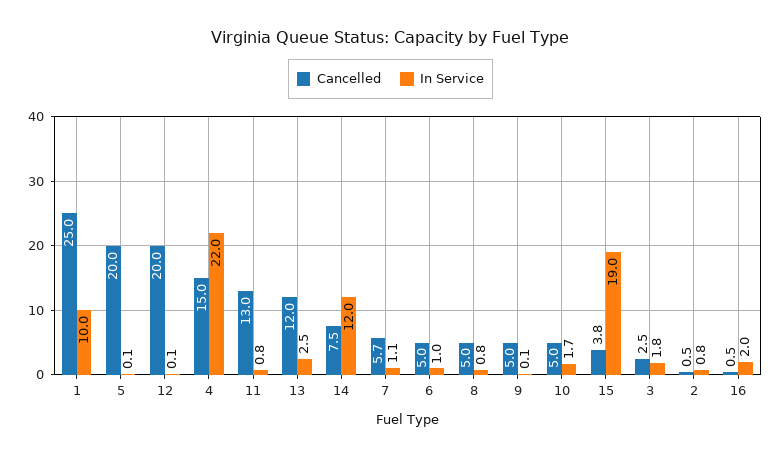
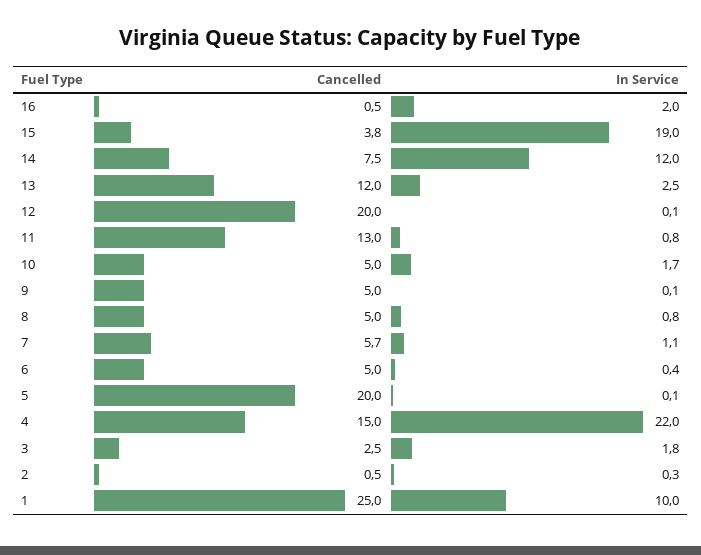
  {
    "Cancelled": {
      "1": 25,
      "5": 20,
      "12": 20,
      "4": 15,
      "11": 13,
      "13": 12,
      "14": 7.5,
      "7": 5.7,
      "6": 5,
      "8": 5,
      "9": 5,
      "10": 5,
      "15": 3.8,
      "3": 2.5,
      "2": 0.5,
      "16": 0.5
    },
    "In Service": {
      "1": 10,
      "5": 0.1,
      "12": 0.1,
      "4": 22,
      "11": 0.8,
      "13": 2.5,
      "14": 12,
      "7": 1.1,
-     "6": 1,
+     "6": 0.4,
      "8": 0.8,
      "9": 0.1,
      "10": 1.7,
      "15": 19,
      "3": 1.8,
-     "2": 0.8,
+     "2": 0.3,
      "16": 2
    }
  }

